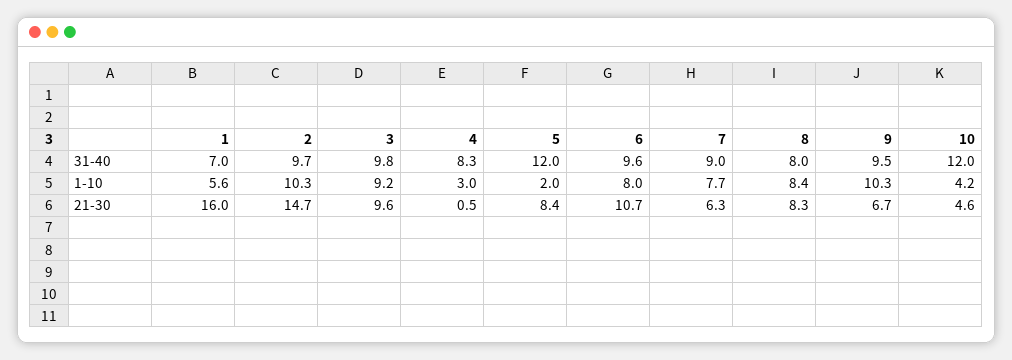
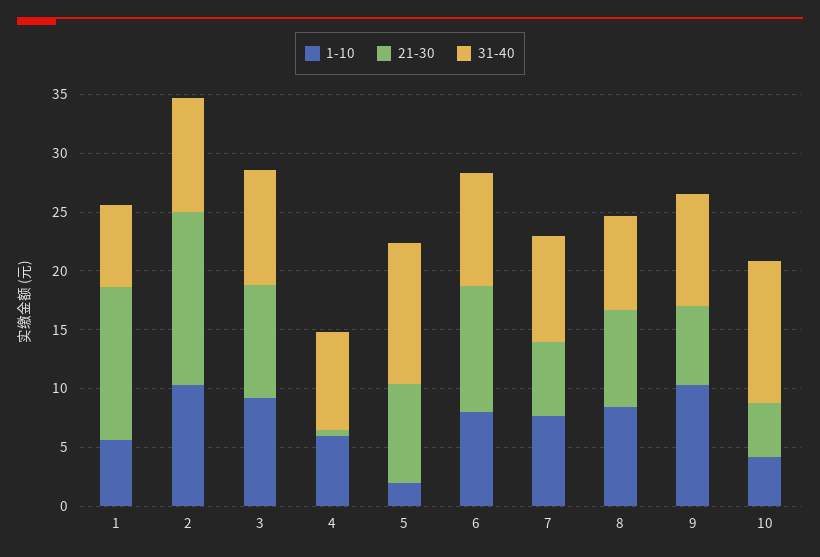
  {
    "31-40": {
      "1": 7,
      "2": 9.7,
      "3": 9.8,
      "4": 8.3,
      "5": 12,
      "6": 9.6,
      "7": 9,
      "8": 8,
      "9": 9.5,
      "10": 12
    },
    "1-10": {
      "1": 5.6,
      "2": 10.3,
      "3": 9.2,
-     "4": 3,
+     "4": 6,
      "5": 2,
      "6": 8,
      "7": 7.7,
      "8": 8.4,
      "9": 10.3,
      "10": 4.2
    },
    "21-30": {
-     "1": 16,
+     "1": 13,
      "2": 14.7,
      "3": 9.6,
      "4": 0.5,
      "5": 8.4,
      "6": 10.7,
      "7": 6.3,
      "8": 8.3,
      "9": 6.7,
      "10": 4.6
    }
  }

